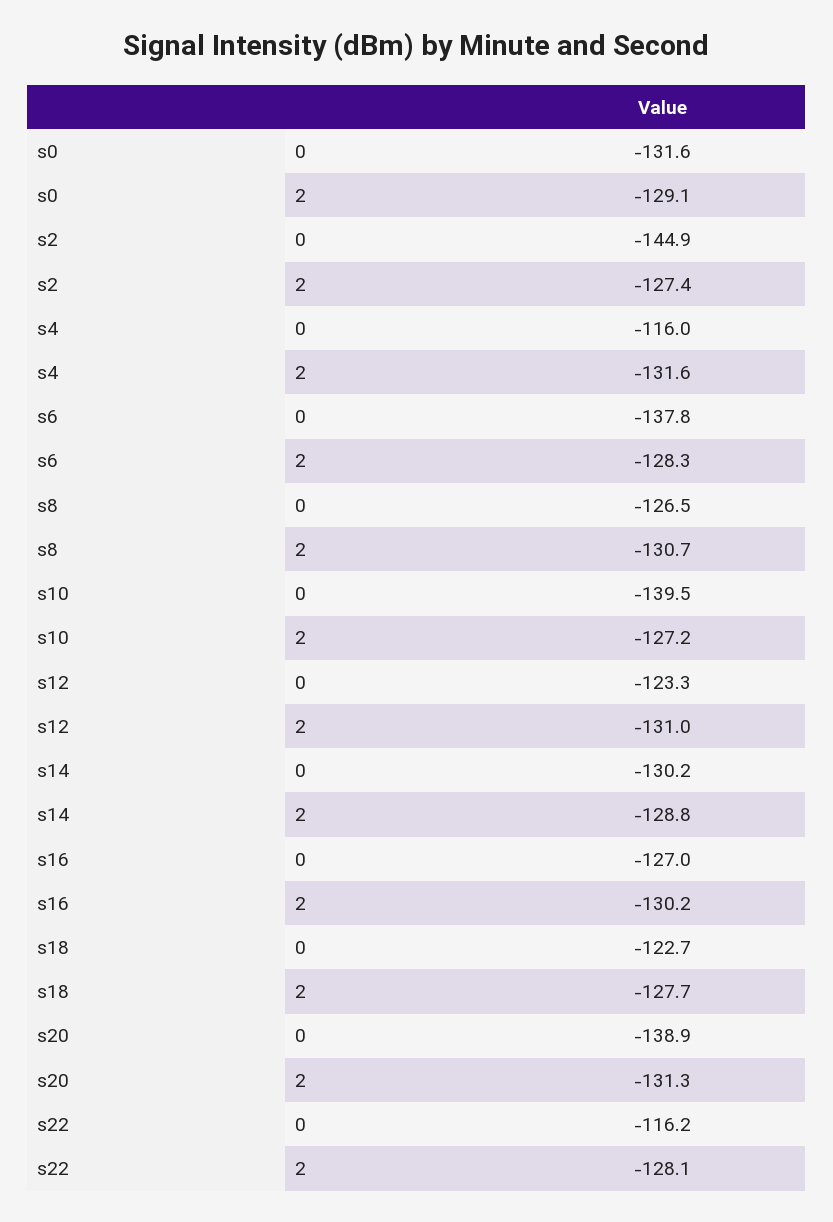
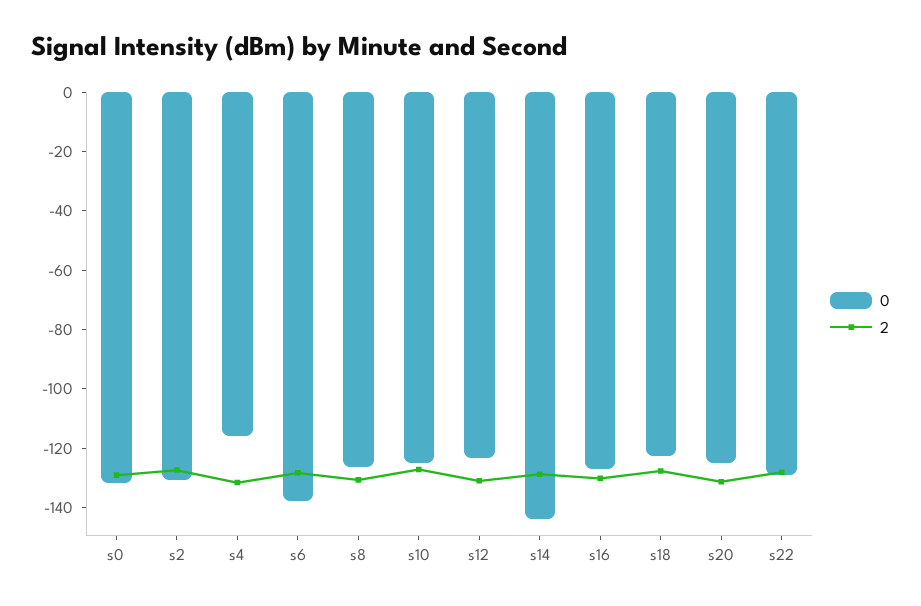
  {
    "0": {
      "s0": -131.6,
-     "s2": -144.9,
+     "s2": -130,
      "s4": -116,
      "s6": -137.8,
      "s8": -126.5,
-     "s10": -139.5,
+     "s10": -125,
      "s12": -123.3,
-     "s14": -130.2,
+     "s14": -145,
      "s16": -127,
      "s18": -122.7,
-     "s20": -138.9,
+     "s20": -125,
-     "s22": -116.2
+     "s22": -130
    },
    "2": {
      "s0": -129.1,
      "s2": -127.4,
      "s4": -131.6,
      "s6": -128.3,
      "s8": -130.7,
      "s10": -127.2,
      "s12": -131,
      "s14": -128.8,
      "s16": -130.2,
      "s18": -127.7,
      "s20": -131.3,
      "s22": -128.1
    }
  }

